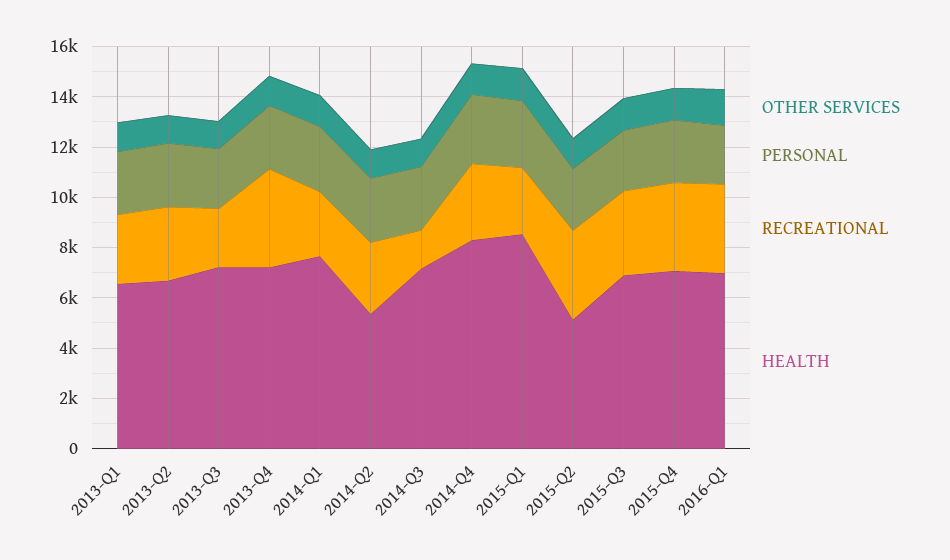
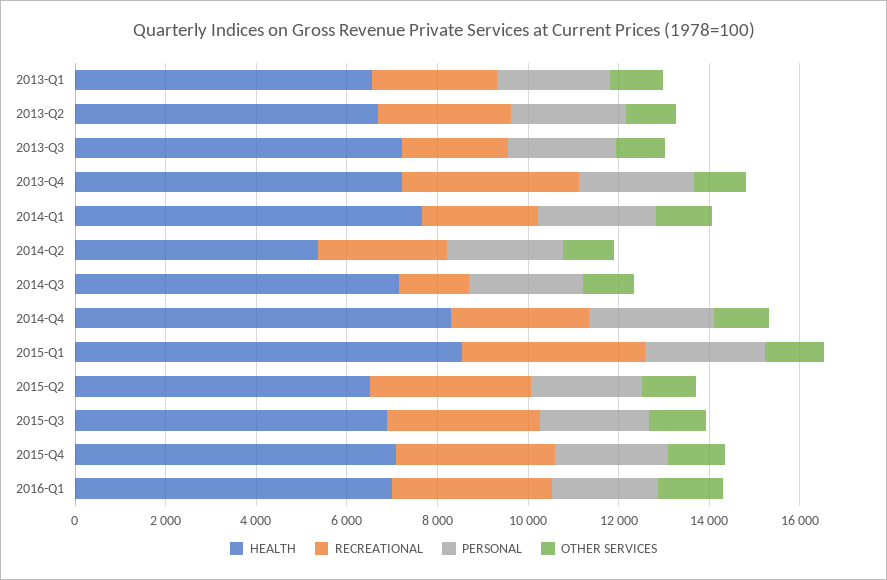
  {
    "OTHER SERVICES": {
      "2013-Q1": 1000,
      "2013-Q2": 1000,
      "2013-Q3": 1000,
      "2013-Q4": 1000,
      "2014-Q1": 1000,
      "2014-Q2": 1000,
      "2014-Q3": 1000,
      "2014-Q4": 1000,
      "2015-Q1": 1500,
      "2015-Q2": 1000,
      "2015-Q3": 1500,
      "2015-Q4": 1500,
      "2016-Q1": 1500
    },
    "PERSONAL": {
      "2013-Q1": 2500,
      "2013-Q2": 2500,
      "2013-Q3": 2500,
      "2013-Q4": 2500,
      "2014-Q1": 2500,
      "2014-Q2": 2500,
      "2014-Q3": 2500,
      "2014-Q4": 3000,
      "2015-Q1": 2500,
      "2015-Q2": 2500,
      "2015-Q3": 2500,
      "2015-Q4": 2500,
      "2016-Q1": 2500
    },
    "RECREATIONAL": {
      "2013-Q1": 3000,
      "2013-Q2": 3000,
      "2013-Q3": 2500,
      "2013-Q4": 4000,
      "2014-Q1": 2500,
      "2014-Q2": 3000,
      "2014-Q3": 1500,
      "2014-Q4": 3000,
-     "2015-Q1": 2500,
+     "2015-Q1": 4000,
      "2015-Q2": 3500,
      "2015-Q3": 3500,
      "2015-Q4": 3500,
      "2016-Q1": 3500
    },
    "HEALTH": {
      "2013-Q1": 6500,
      "2013-Q2": 6500,
      "2013-Q3": 7000,
      "2013-Q4": 7000,
      "2014-Q1": 7500,
      "2014-Q2": 5500,
      "2014-Q3": 7000,
      "2014-Q4": 8500,
      "2015-Q1": 8500,
-     "2015-Q2": 5000,
+     "2015-Q2": 6500,
      "2015-Q3": 7000,
      "2015-Q4": 7000,
      "2016-Q1": 7000
    }
  }

